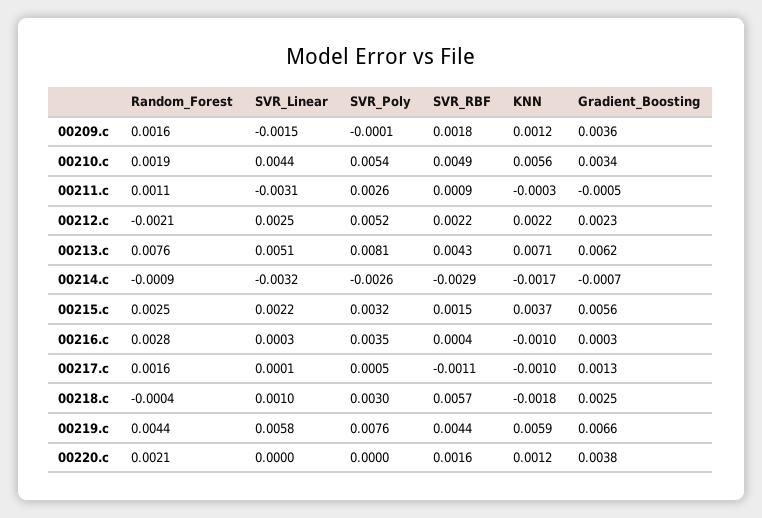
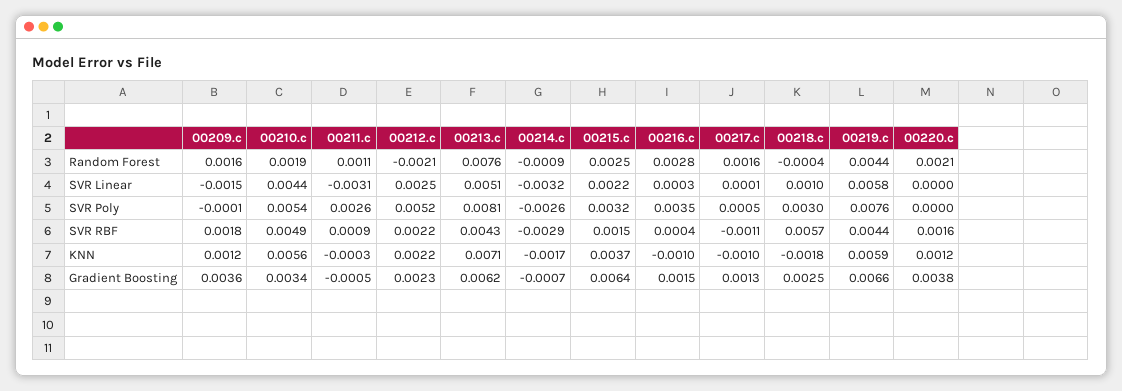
  {
    "Random_Forest": {
      "00209.c": 0.0016,
      "00210.c": 0.0019,
      "00211.c": 0.0011,
      "00212.c": -0.0021,
      "00213.c": 0.0076,
      "00214.c": -0.0009,
      "00215.c": 0.0025,
      "00216.c": 0.0028,
      "00217.c": 0.0016,
      "00218.c": -0.0004,
      "00219.c": 0.0044,
      "00220.c": 0.0021
    },
    "SVR_Linear": {
      "00209.c": -0.0015,
      "00210.c": 0.0044,
      "00211.c": -0.0031,
      "00212.c": 0.0025,
      "00213.c": 0.0051,
      "00214.c": -0.0032,
      "00215.c": 0.0022,
      "00216.c": 0.0003,
      "00217.c": 0.0001,
      "00218.c": 0.001,
      "00219.c": 0.0058,
      "00220.c": 0
    },
    "SVR_Poly": {
      "00209.c": -0.0001,
      "00210.c": 0.0054,
      "00211.c": 0.0026,
      "00212.c": 0.0052,
      "00213.c": 0.0081,
      "00214.c": -0.0026,
      "00215.c": 0.0032,
      "00216.c": 0.0035,
      "00217.c": 0.0005,
      "00218.c": 0.003,
      "00219.c": 0.0076,
      "00220.c": 0
    },
    "SVR_RBF": {
      "00209.c": 0.0018,
      "00210.c": 0.0049,
      "00211.c": 0.0009,
      "00212.c": 0.0022,
      "00213.c": 0.0043,
      "00214.c": -0.0029,
      "00215.c": 0.0015,
      "00216.c": 0.0004,
      "00217.c": -0.0011,
      "00218.c": 0.0057,
      "00219.c": 0.0044,
      "00220.c": 0.0016
    },
    "KNN": {
      "00209.c": 0.0012,
      "00210.c": 0.0056,
      "00211.c": -0.0003,
      "00212.c": 0.0022,
      "00213.c": 0.0071,
      "00214.c": -0.0017,
      "00215.c": 0.0037,
      "00216.c": -0.001,
      "00217.c": -0.001,
      "00218.c": -0.0018,
      "00219.c": 0.0059,
      "00220.c": 0.0012
    },
    "Gradient_Boosting": {
      "00209.c": 0.0036,
      "00210.c": 0.0034,
      "00211.c": -0.0005,
      "00212.c": 0.0023,
      "00213.c": 0.0062,
      "00214.c": -0.0007,
-     "00215.c": 0.0056,
+     "00215.c": 0.0064,
-     "00216.c": 0.0003,
+     "00216.c": 0.0015,
      "00217.c": 0.0013,
      "00218.c": 0.0025,
      "00219.c": 0.0066,
      "00220.c": 0.0038
    }
  }

